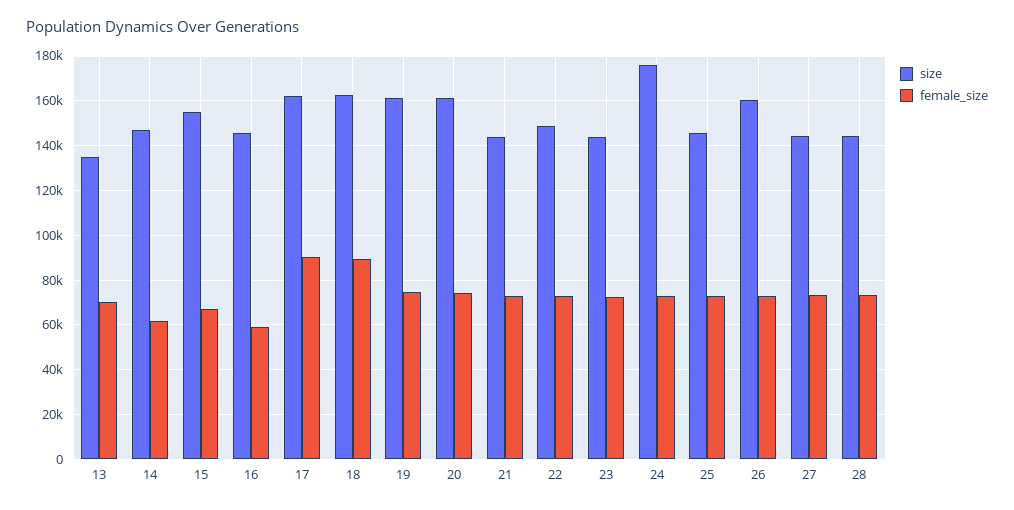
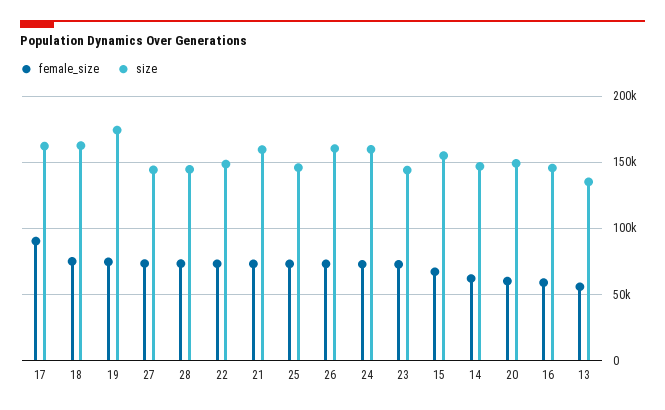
  {
    "size": {
      "13": 135000,
      "14": 145000,
      "15": 155000,
      "16": 145000,
      "17": 160000,
      "18": 165000,
-     "19": 160000,
+     "19": 175000,
-     "20": 160000,
+     "20": 150000,
-     "21": 145000,
+     "21": 160000,
      "22": 150000,
      "23": 145000,
-     "24": 175000,
+     "24": 160000,
      "25": 145000,
      "26": 160000,
      "27": 145000,
      "28": 145000
    },
    "female_size": {
-     "13": 70000,
+     "13": 55000,
      "14": 60000,
      "15": 65000,
      "16": 60000,
      "17": 90000,
-     "18": 90000,
+     "18": 75000,
      "19": 75000,
-     "20": 75000,
+     "20": 60000,
      "21": 75000,
      "22": 75000,
      "23": 75000,
      "24": 75000,
      "25": 75000,
      "26": 75000,
      "27": 75000,
      "28": 75000
    }
  }

